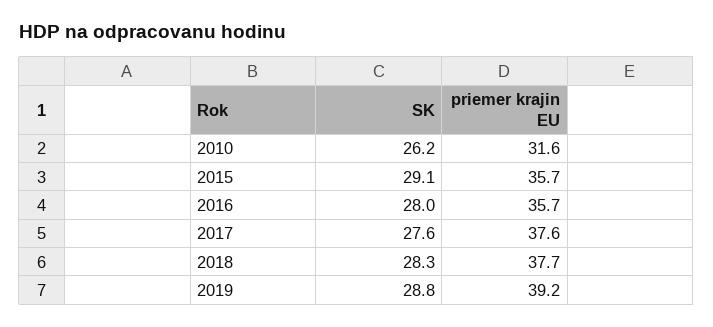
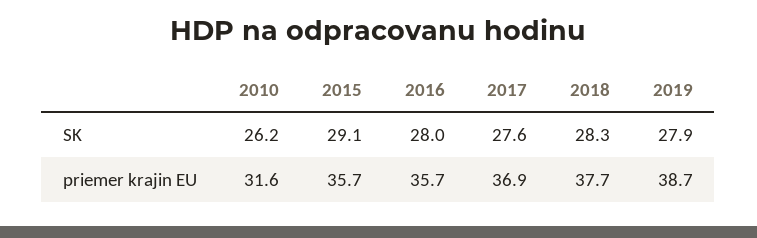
  {
    "SK": {
      "2010": 26.2,
      "2015": 29.1,
      "2016": 28,
      "2017": 27.6,
      "2018": 28.3,
-     "2019": 28.8
+     "2019": 27.9
    },
    "priemer krajin EU": {
      "2010": 31.6,
      "2015": 35.7,
      "2016": 35.7,
-     "2017": 37.6,
+     "2017": 36.9,
      "2018": 37.7,
-     "2019": 39.2
+     "2019": 38.7
    }
  }

